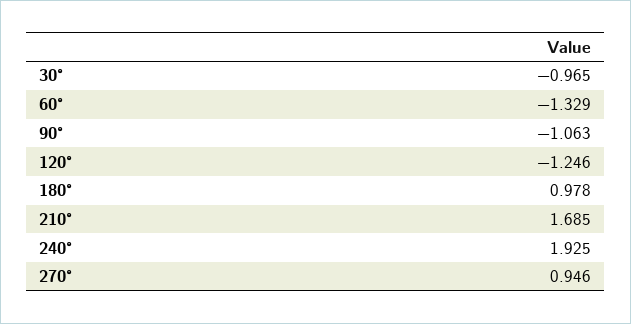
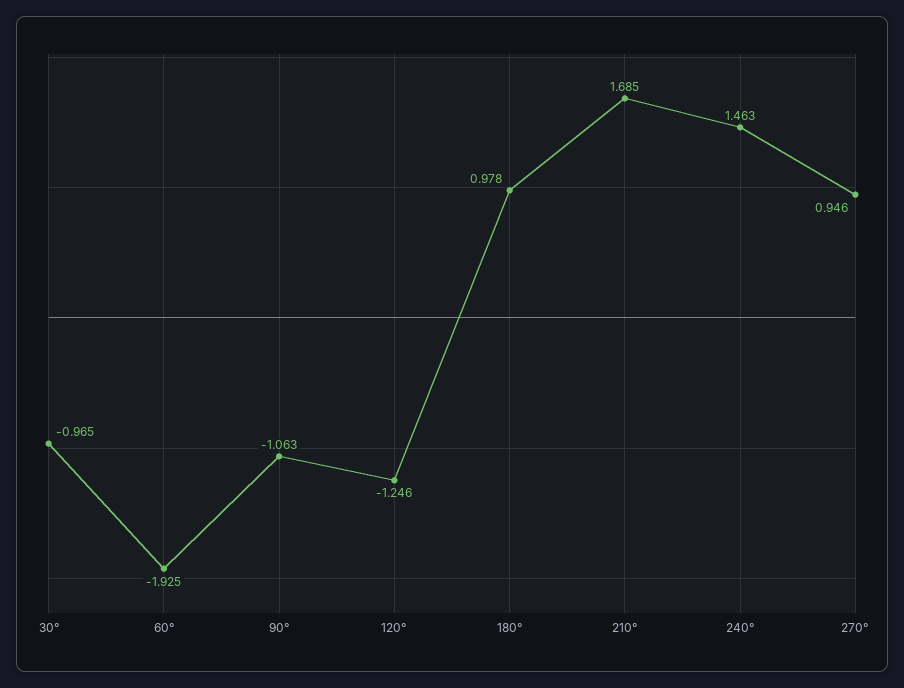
  {
    "30°": -0.965,
-   "60°": -1.329,
+   "60°": -1.925,
    "90°": -1.063,
    "120°": -1.246,
    "180°": 0.978,
    "210°": 1.685,
-   "240°": 1.925,
+   "240°": 1.463,
    "270°": 0.946
  }

